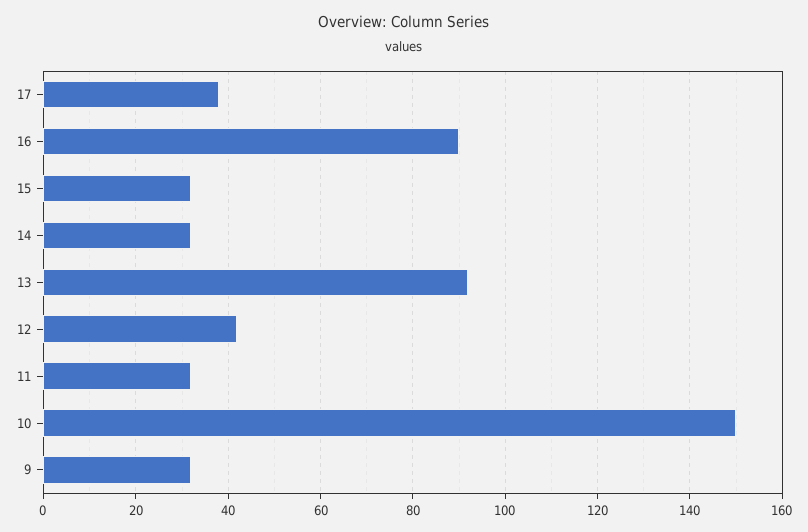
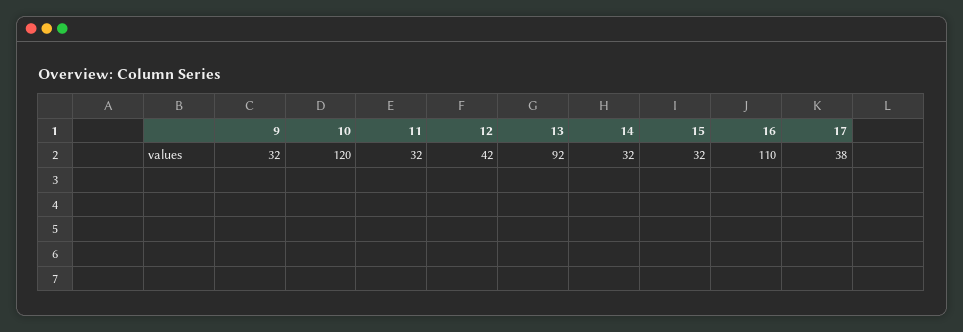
  {
    "17": 38,
-   "16": 90,
+   "16": 110,
    "15": 32,
    "14": 32,
    "13": 92,
    "12": 42,
    "11": 32,
-   "10": 150,
+   "10": 120,
    "9": 32
  }

